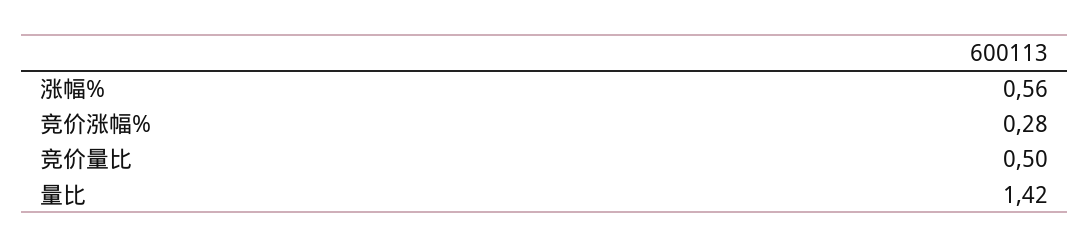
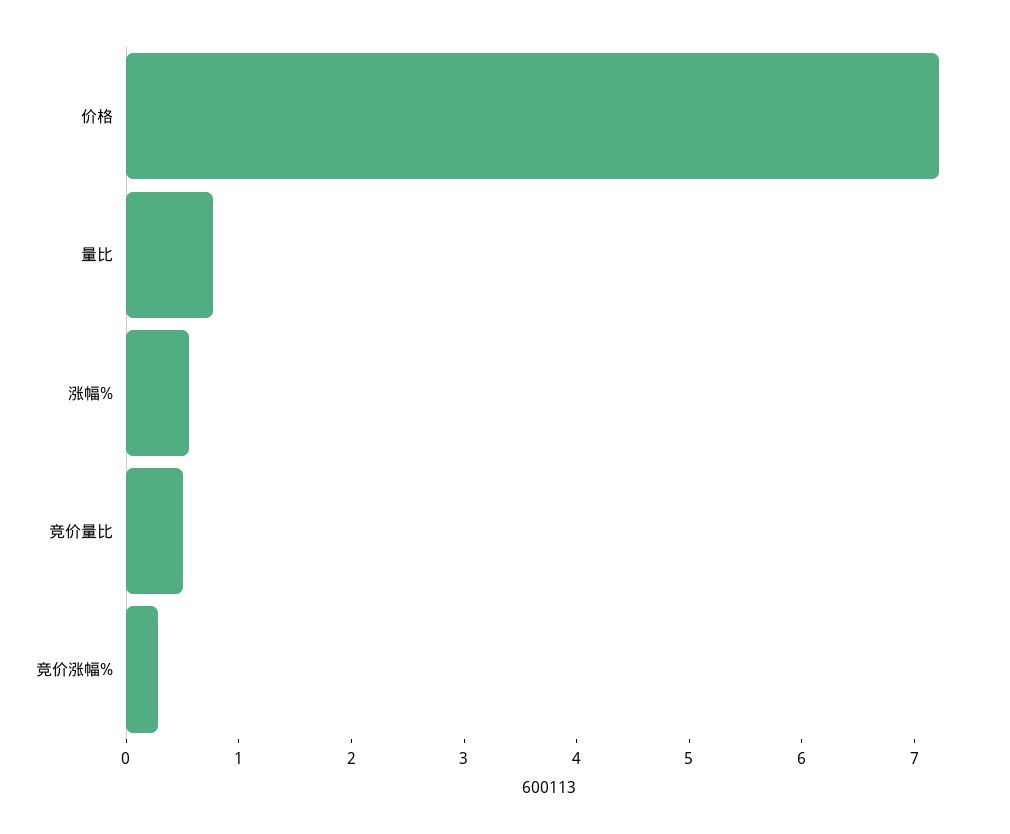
  {
    "涨幅%": 0.56,
    "竞价涨幅%": 0.28,
    "竞价量比": 0.5,
-   "量比": 1.42
+   "量比": 0.8,
+   "价格": 7.2
  }

